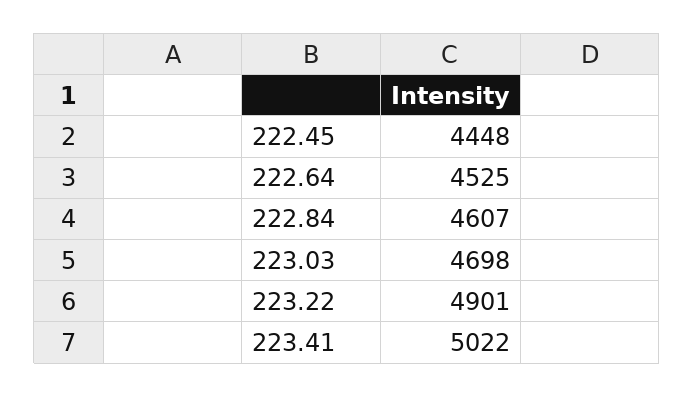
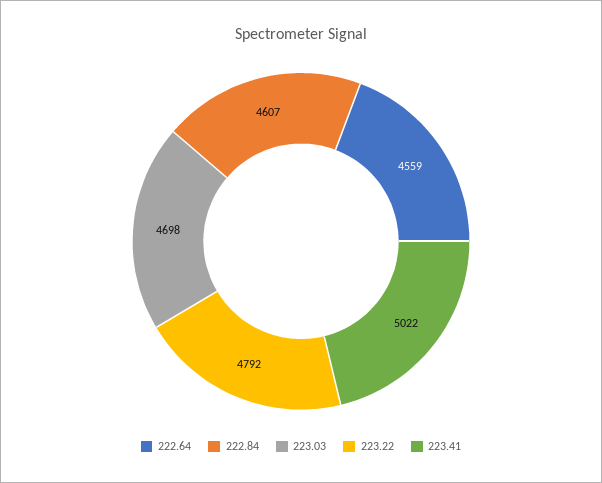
  {
-   "222.45": 4448,
-   "222.64": 4525,
+   "222.64": 4559,
    "222.84": 4607,
    "223.03": 4698,
-   "223.22": 4901,
+   "223.22": 4792,
    "223.41": 5022
  }

